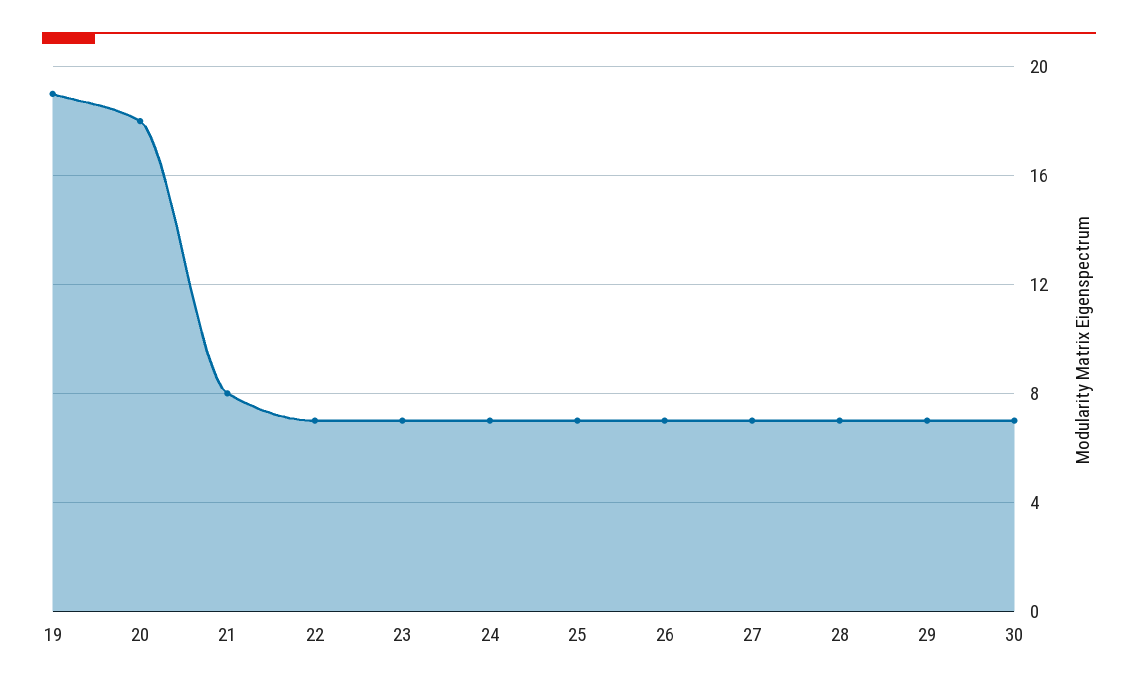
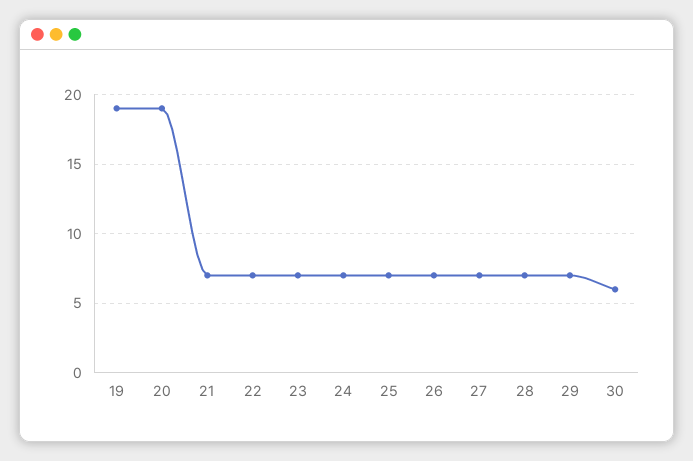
  {
    "19": 19,
-   "20": 18,
+   "20": 19,
-   "21": 8,
+   "21": 7,
    "22": 7,
    "23": 7,
    "24": 7,
    "25": 7,
    "26": 7,
    "27": 7,
    "28": 7,
    "29": 7,
-   "30": 7
+   "30": 6
  }

